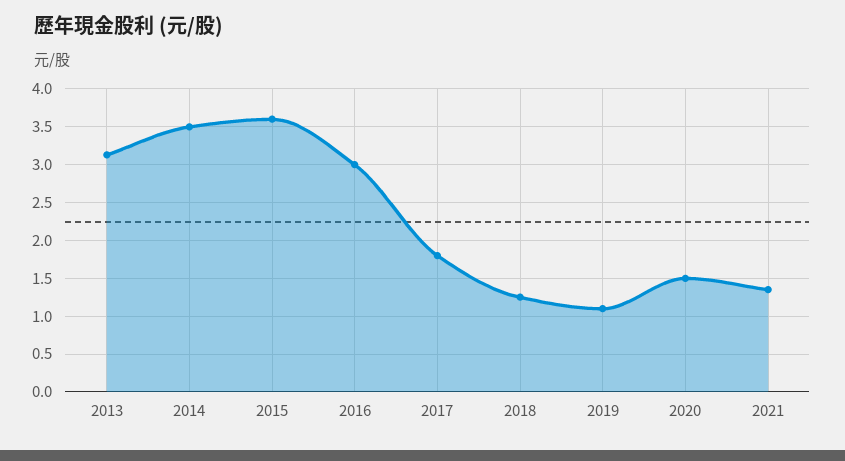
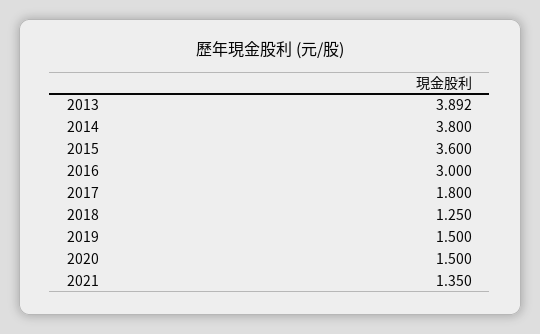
  {
-   "2013": 3.1,
+   "2013": 3.892,
-   "2014": 3.5,
+   "2014": 3.8,
    "2015": 3.6,
    "2016": 3,
    "2017": 1.8,
    "2018": 1.25,
-   "2019": 1.1,
+   "2019": 1.5,
    "2020": 1.5,
    "2021": 1.35
  }

